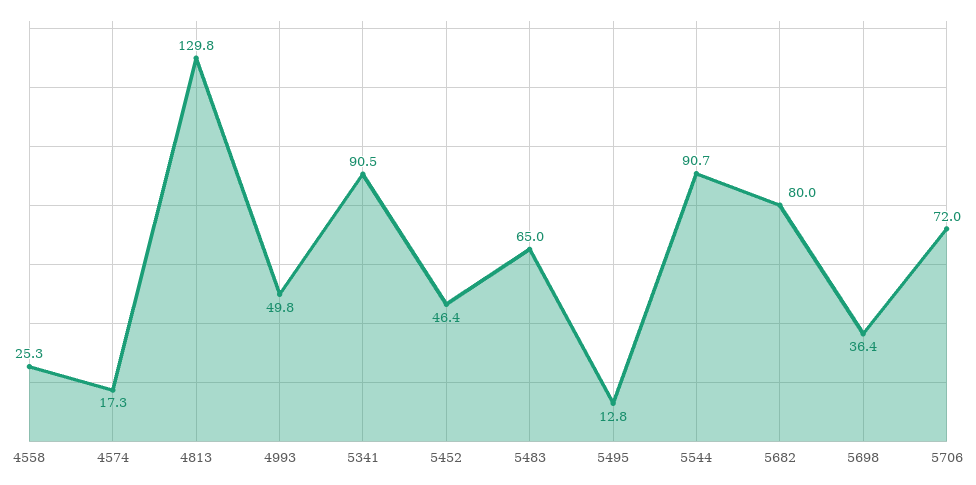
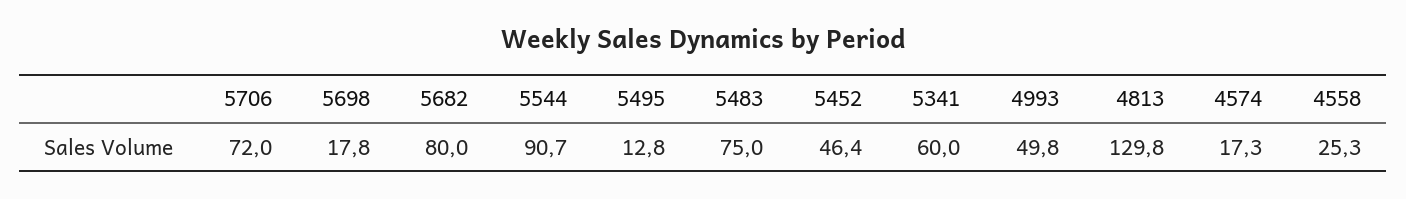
  {
    "4558": 25.3,
    "4574": 17.3,
    "4813": 129.8,
    "4993": 49.8,
-   "5341": 90.5,
+   "5341": 60,
    "5452": 46.4,
-   "5483": 65,
+   "5483": 75,
    "5495": 12.8,
    "5544": 90.7,
    "5682": 80,
-   "5698": 36.4,
+   "5698": 17.8,
    "5706": 72
  }

